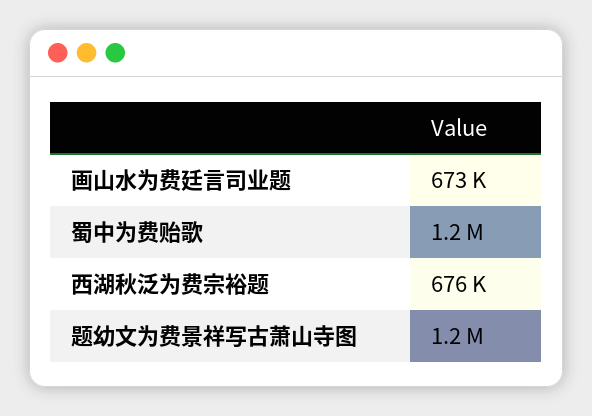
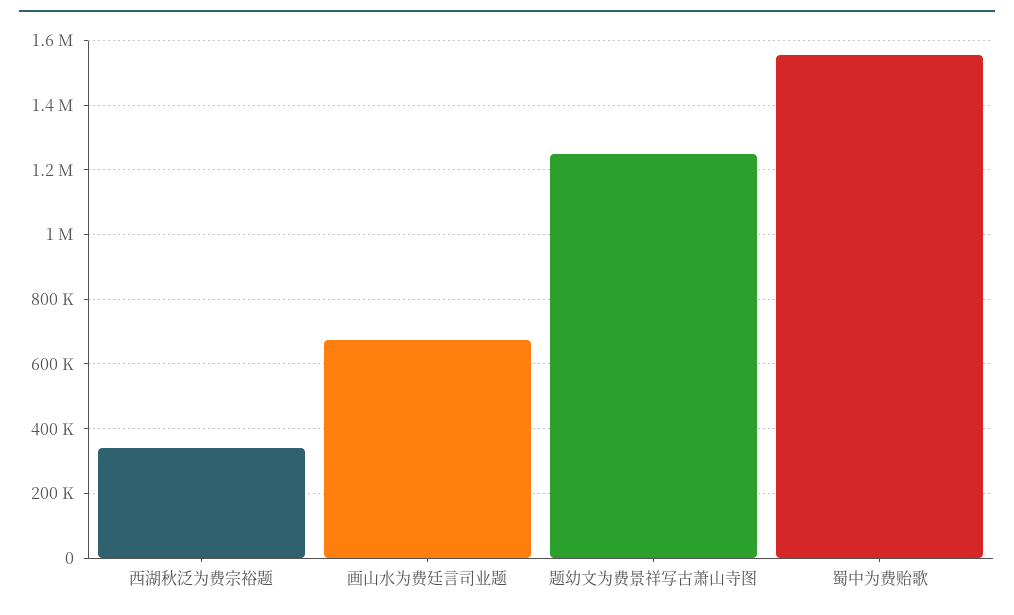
  {
    "画山水为费廷言司业题": 673000,
-   "蜀中为费贻歌": 1200000,
+   "蜀中为费贻歌": 1560000,
-   "西湖秋泛为费宗裕题": 676000,
+   "西湖秋泛为费宗裕题": 340000,
    "题幼文为费景祥写古萧山寺图": 1200000
  }

